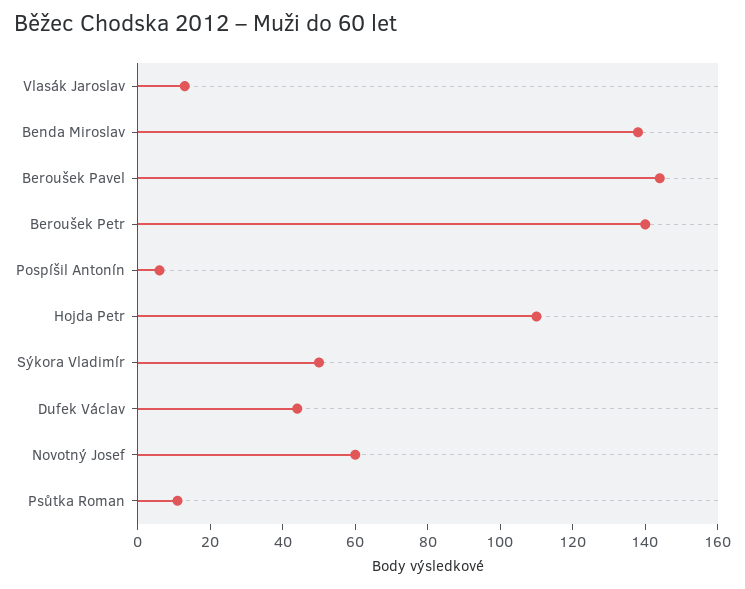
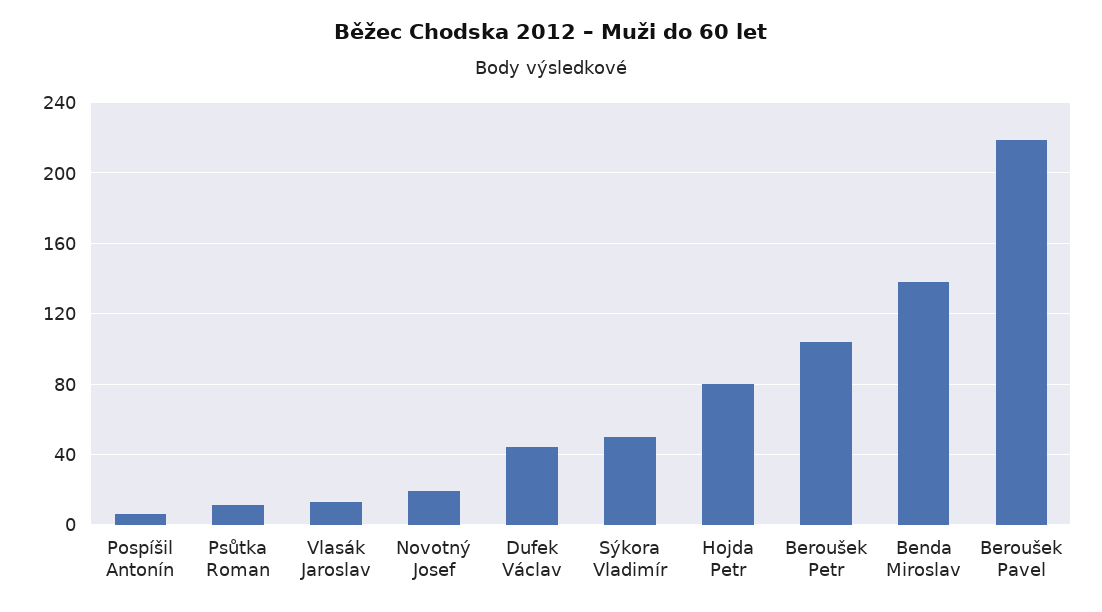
  {
    "Vlasák Jaroslav": 15,
    "Benda Miroslav": 140,
-   "Beroušek Pavel": 145,
+   "Beroušek Pavel": 220,
-   "Beroušek Petr": 140,
+   "Beroušek Petr": 105,
    "Pospíšil Antonín": 5,
-   "Hojda Petr": 110,
+   "Hojda Petr": 80,
    "Sýkora Vladimír": 50,
    "Dufek Václav": 45,
-   "Novotný Josef": 60,
+   "Novotný Josef": 20,
    "Psůtka Roman": 10
  }

